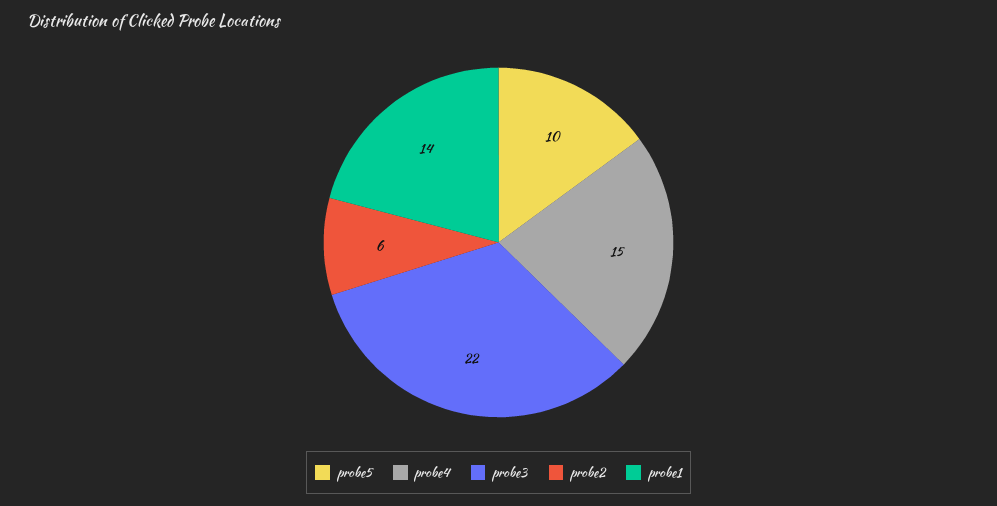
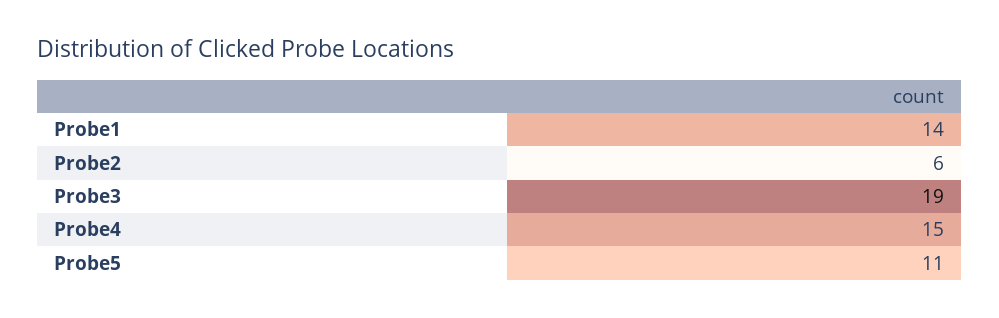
  {
-   "probe5": 10,
+   "probe5": 11,
    "probe4": 15,
-   "probe3": 22,
+   "probe3": 19,
    "probe2": 6,
    "probe1": 14
  }

